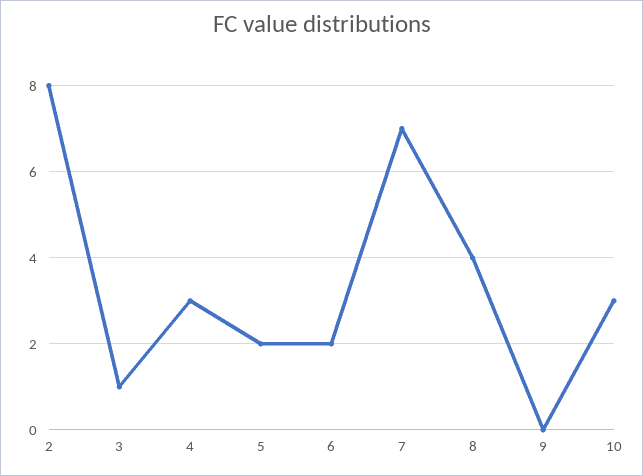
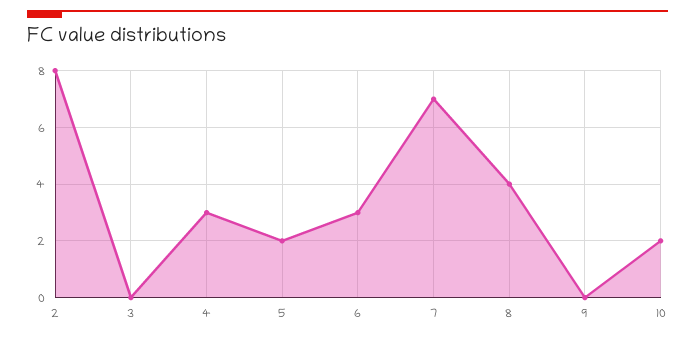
  {
    "2": 8,
-   "3": 1,
+   "3": 0,
    "4": 3,
    "5": 2,
-   "6": 2,
+   "6": 3,
    "7": 7,
    "8": 4,
    "9": 0,
-   "10": 3
+   "10": 2
  }

